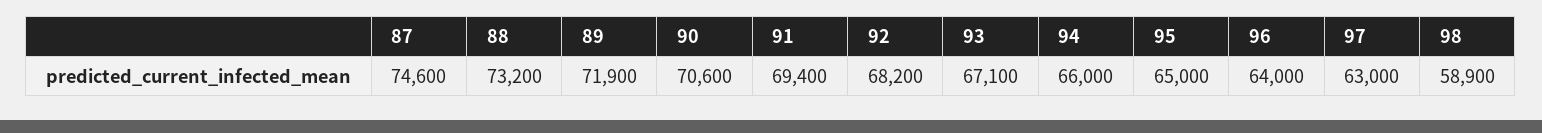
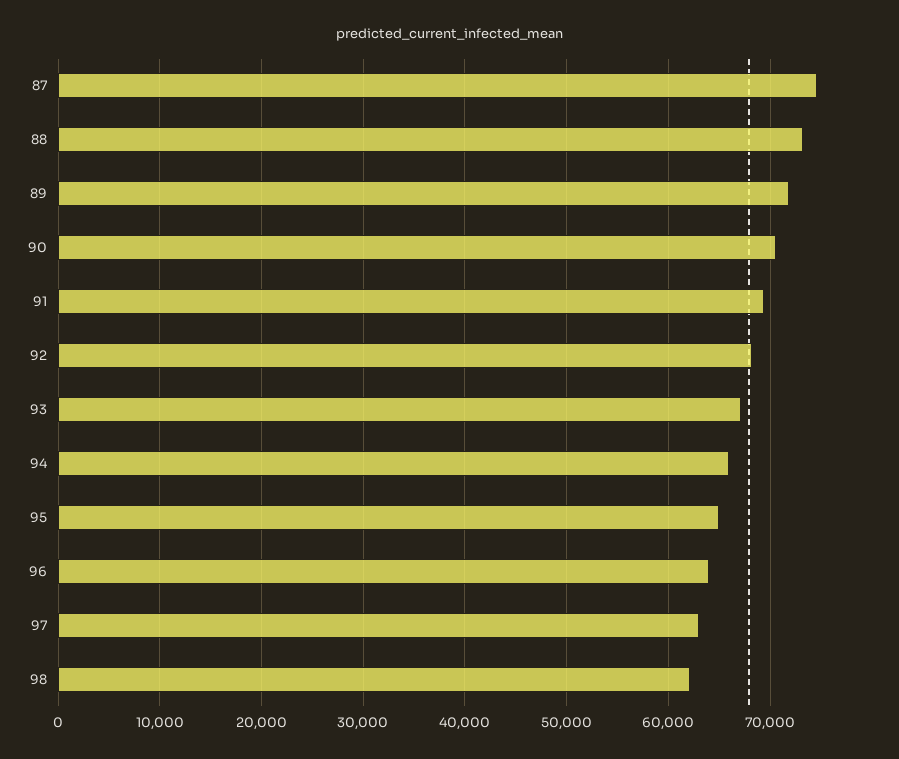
  {
    "87": 74600,
    "88": 73200,
    "89": 71900,
    "90": 70600,
    "91": 69400,
    "92": 68200,
    "93": 67100,
    "94": 66000,
    "95": 65000,
    "96": 64000,
    "97": 63000,
-   "98": 58900
+   "98": 62000
  }

